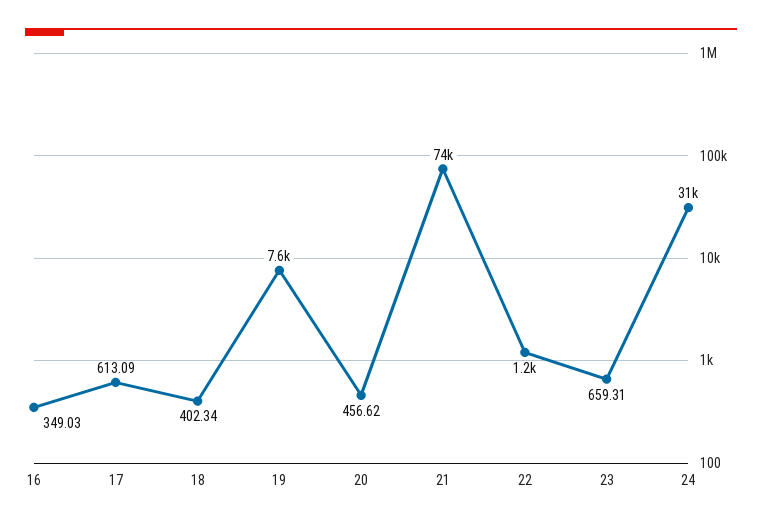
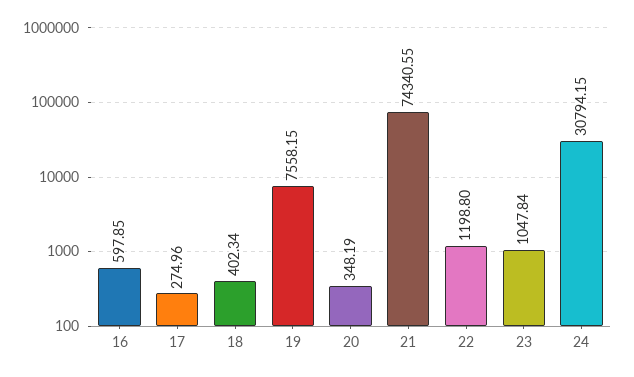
  {
-   "16": 349.03,
+   "16": 597.85,
-   "17": 613.09,
+   "17": 274.96,
    "18": 402.34,
    "19": 7558.15,
-   "20": 456.62,
+   "20": 348.19,
    "21": 74340.55,
    "22": 1198.8,
-   "23": 659.31,
+   "23": 1047.84,
    "24": 30794.15
  }

